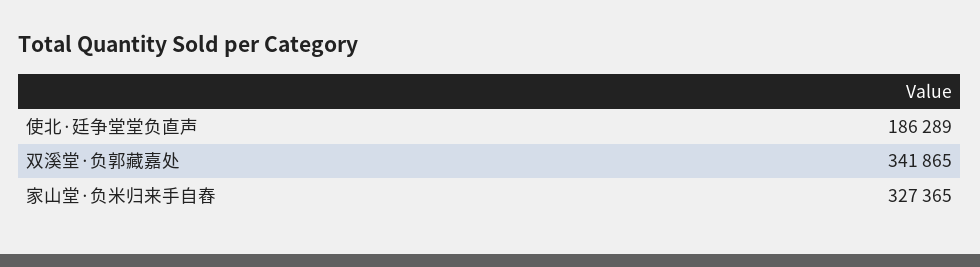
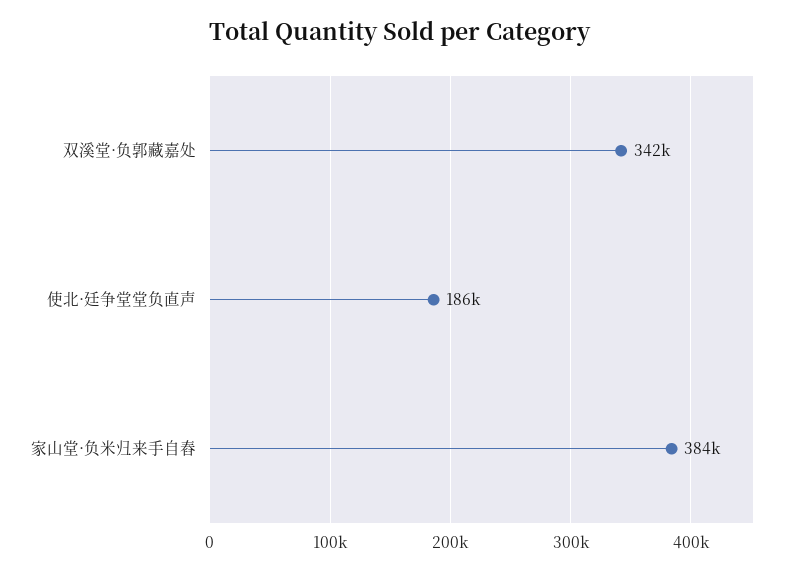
  {
    "使北·廷争堂堂负直声": 186289,
    "双溪堂·负郭藏嘉处": 341865,
-   "家山堂·负米归来手自舂": 327365
+   "家山堂·负米归来手自舂": 384000
  }

